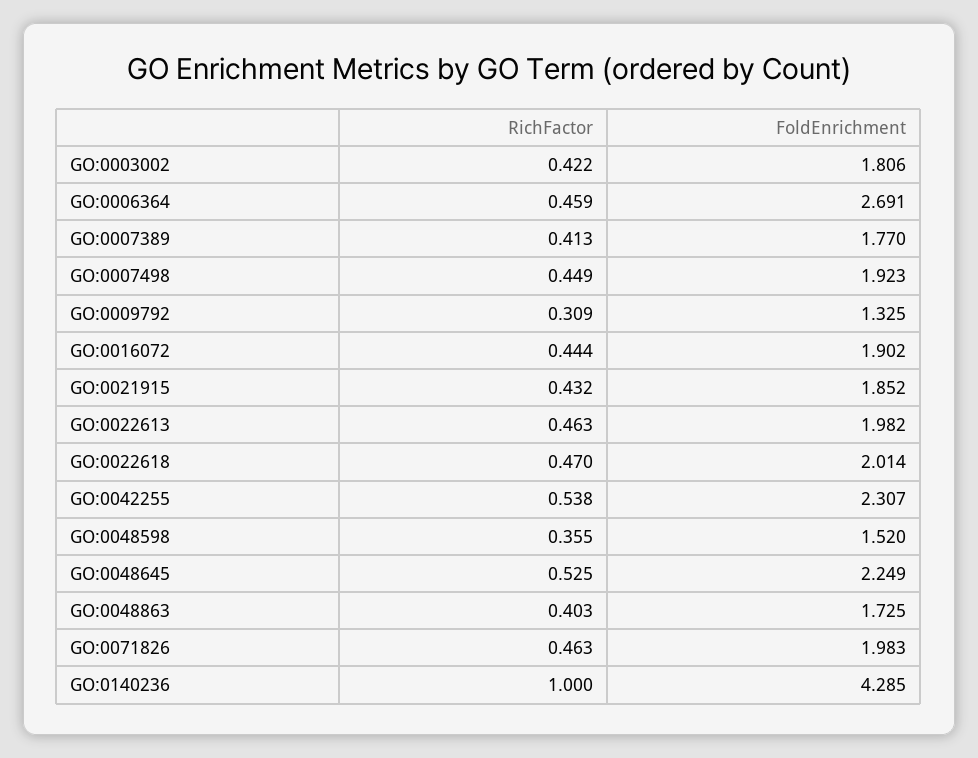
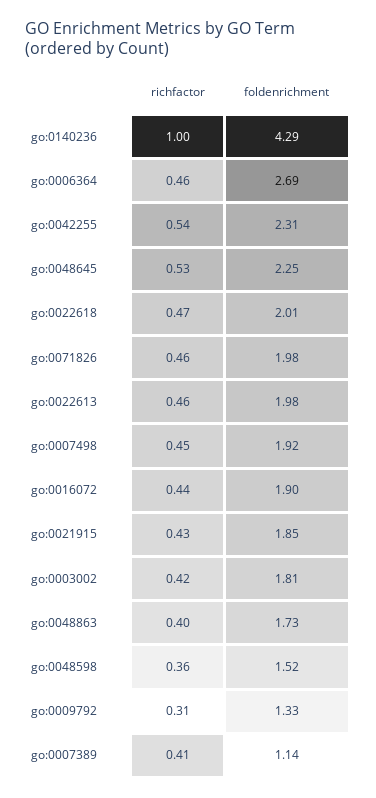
  {
    "RichFactor": {
      "GO:0003002": 0.422,
      "GO:0006364": 0.459,
      "GO:0007389": 0.413,
      "GO:0007498": 0.449,
      "GO:0009792": 0.309,
      "GO:0016072": 0.444,
      "GO:0021915": 0.432,
      "GO:0022613": 0.463,
      "GO:0022618": 0.47,
      "GO:0042255": 0.538,
      "GO:0048598": 0.355,
      "GO:0048645": 0.525,
      "GO:0048863": 0.403,
      "GO:0071826": 0.463,
      "GO:0140236": 1
    },
    "FoldEnrichment": {
      "GO:0003002": 1.806,
      "GO:0006364": 2.691,
-     "GO:0007389": 1.77,
+     "GO:0007389": 1.14,
      "GO:0007498": 1.923,
      "GO:0009792": 1.325,
      "GO:0016072": 1.902,
      "GO:0021915": 1.852,
      "GO:0022613": 1.982,
      "GO:0022618": 2.014,
      "GO:0042255": 2.307,
      "GO:0048598": 1.52,
      "GO:0048645": 2.249,
      "GO:0048863": 1.725,
      "GO:0071826": 1.983,
      "GO:0140236": 4.285
    }
  }

